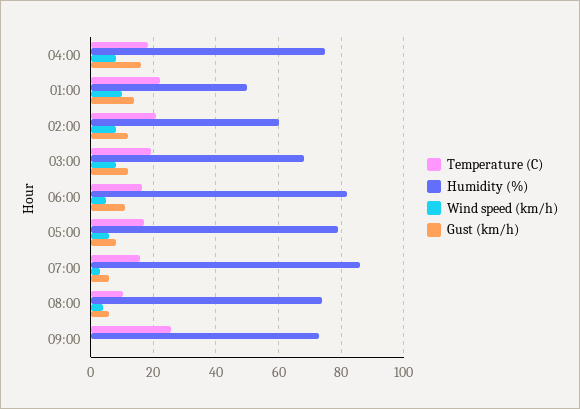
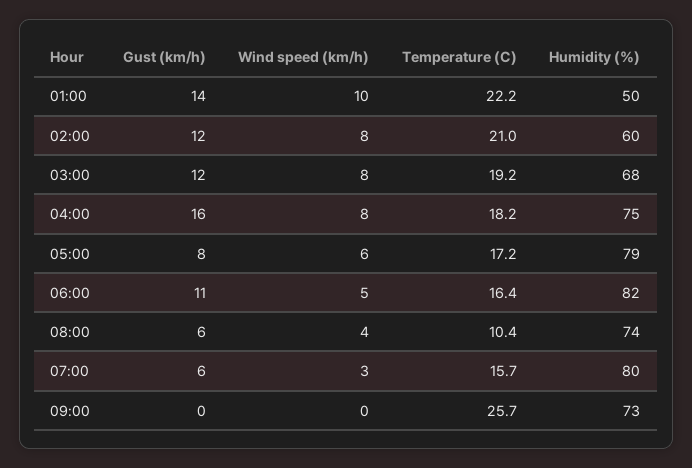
  {
    "Temperature (C)": {
      "04:00": 18.2,
      "01:00": 22.2,
      "02:00": 21,
      "03:00": 19.2,
      "06:00": 16.4,
      "05:00": 17.2,
      "07:00": 15.7,
      "08:00": 10.4,
      "09:00": 25.7
    },
    "Humidity (%)": {
      "04:00": 75,
      "01:00": 50,
      "02:00": 60,
      "03:00": 68,
      "06:00": 82,
      "05:00": 79,
-     "07:00": 86,
+     "07:00": 80,
      "08:00": 74,
      "09:00": 73
    },
    "Wind speed (km/h)": {
      "04:00": 8,
      "01:00": 10,
      "02:00": 8,
      "03:00": 8,
      "06:00": 5,
      "05:00": 6,
      "07:00": 3,
      "08:00": 4,
      "09:00": 0
    },
    "Gust (km/h)": {
      "04:00": 16,
      "01:00": 14,
      "02:00": 12,
      "03:00": 12,
      "06:00": 11,
      "05:00": 8,
      "07:00": 6,
      "08:00": 6,
      "09:00": 0
    }
  }

